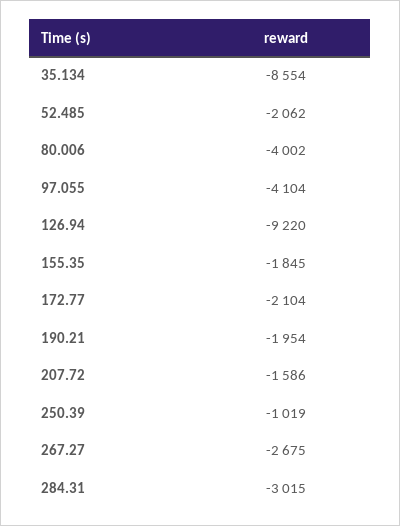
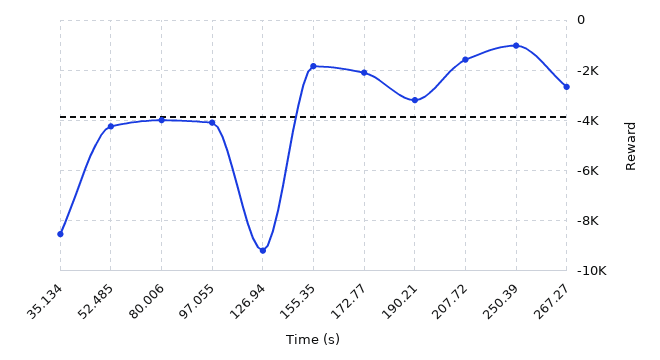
  {
    "35.134": -8554,
-   "52.485": -2062,
+   "52.485": -4250,
    "80.006": -4002,
    "97.055": -4104,
    "126.94": -9220,
    "155.35": -1845,
    "172.77": -2104,
-   "190.21": -1954,
+   "190.21": -3250,
    "207.72": -1586,
    "250.39": -1019,
-   "267.27": -2675,
+   "267.27": -2675
-   "284.31": -3015
  }

